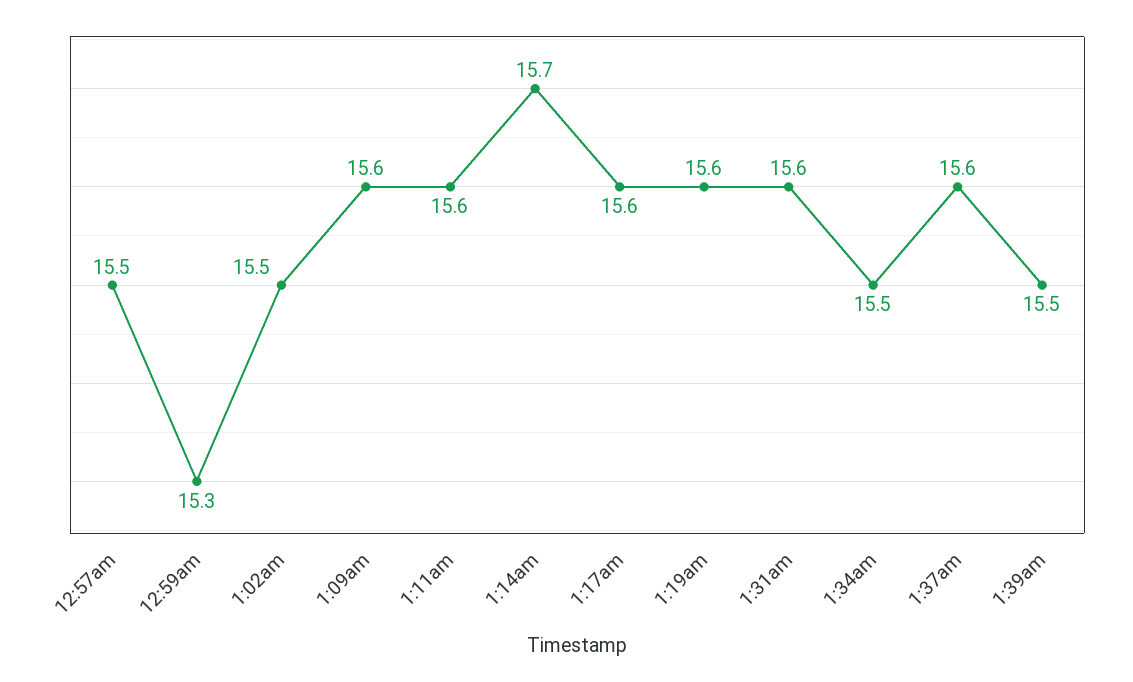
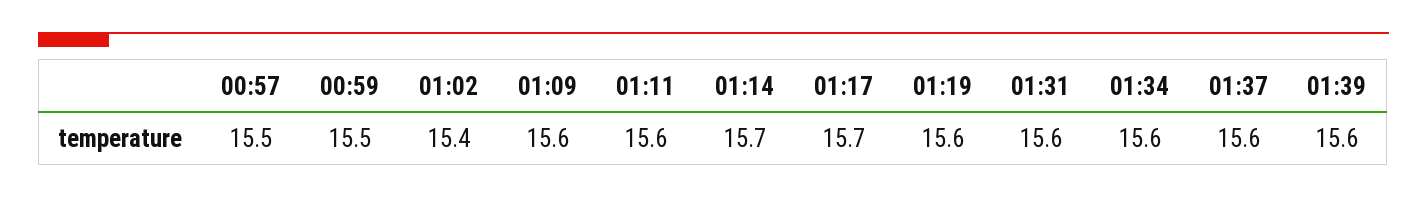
  {
    "12:57am": 15.5,
-   "12:59am": 15.3,
+   "12:59am": 15.5,
-   "1:02am": 15.5,
+   "1:02am": 15.4,
    "1:09am": 15.6,
    "1:11am": 15.6,
    "1:14am": 15.7,
-   "1:17am": 15.6,
+   "1:17am": 15.7,
    "1:19am": 15.6,
    "1:31am": 15.6,
-   "1:34am": 15.5,
+   "1:34am": 15.6,
    "1:37am": 15.6,
-   "1:39am": 15.5
+   "1:39am": 15.6
  }

